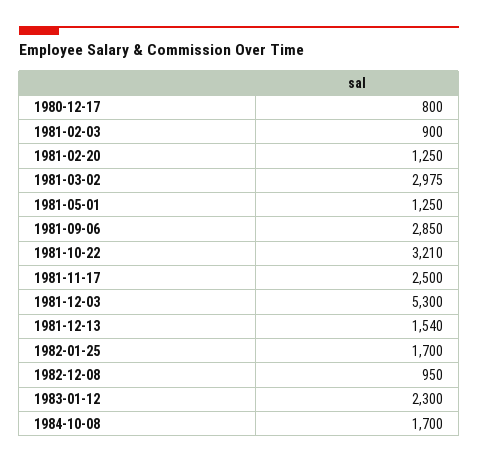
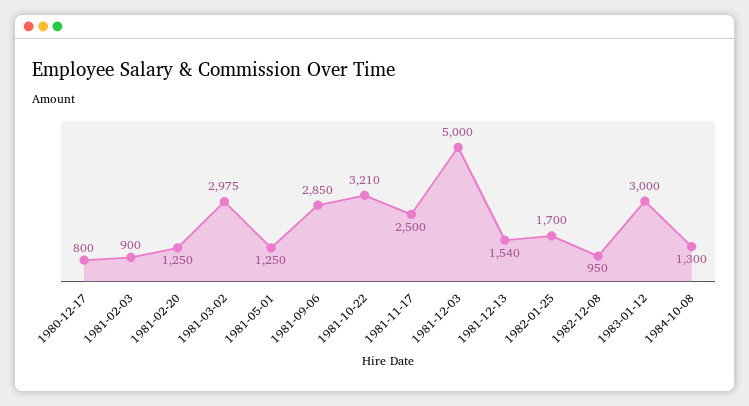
  {
    "1980-12-17": 800,
    "1981-02-03": 900,
    "1981-02-20": 1250,
    "1981-03-02": 2975,
    "1981-05-01": 1250,
    "1981-09-06": 2850,
    "1981-10-22": 3210,
    "1981-11-17": 2500,
-   "1981-12-03": 5300,
+   "1981-12-03": 5000,
    "1981-12-13": 1540,
    "1982-01-25": 1700,
    "1982-12-08": 950,
-   "1983-01-12": 2300,
+   "1983-01-12": 3000,
-   "1984-10-08": 1700
+   "1984-10-08": 1300
  }

